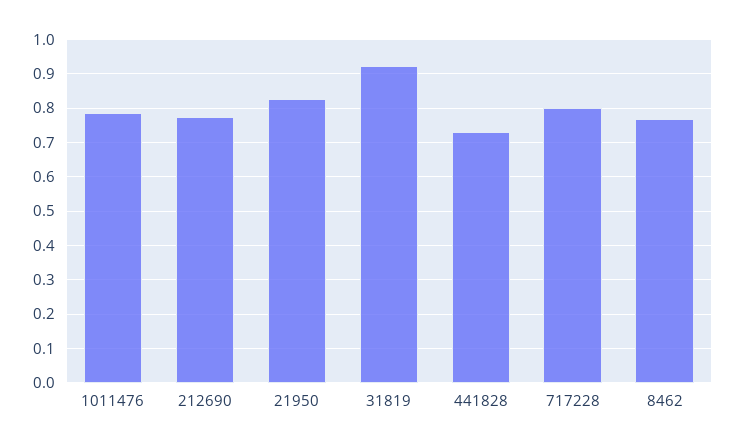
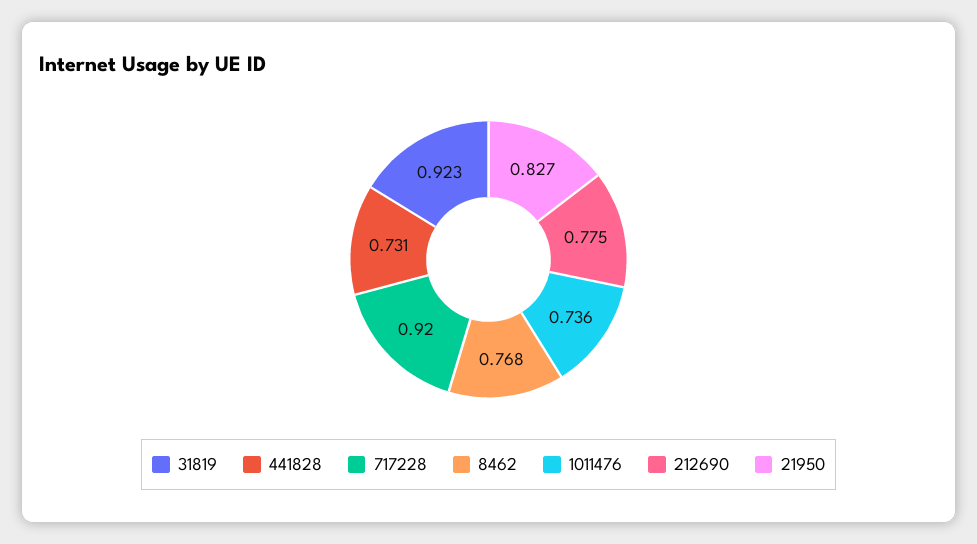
  {
-   "1011476": 0.78,
+   "1011476": 0.736,
    "212690": 0.775,
    "21950": 0.827,
    "31819": 0.923,
    "441828": 0.731,
-   "717228": 0.8,
+   "717228": 0.92,
    "8462": 0.768
  }

